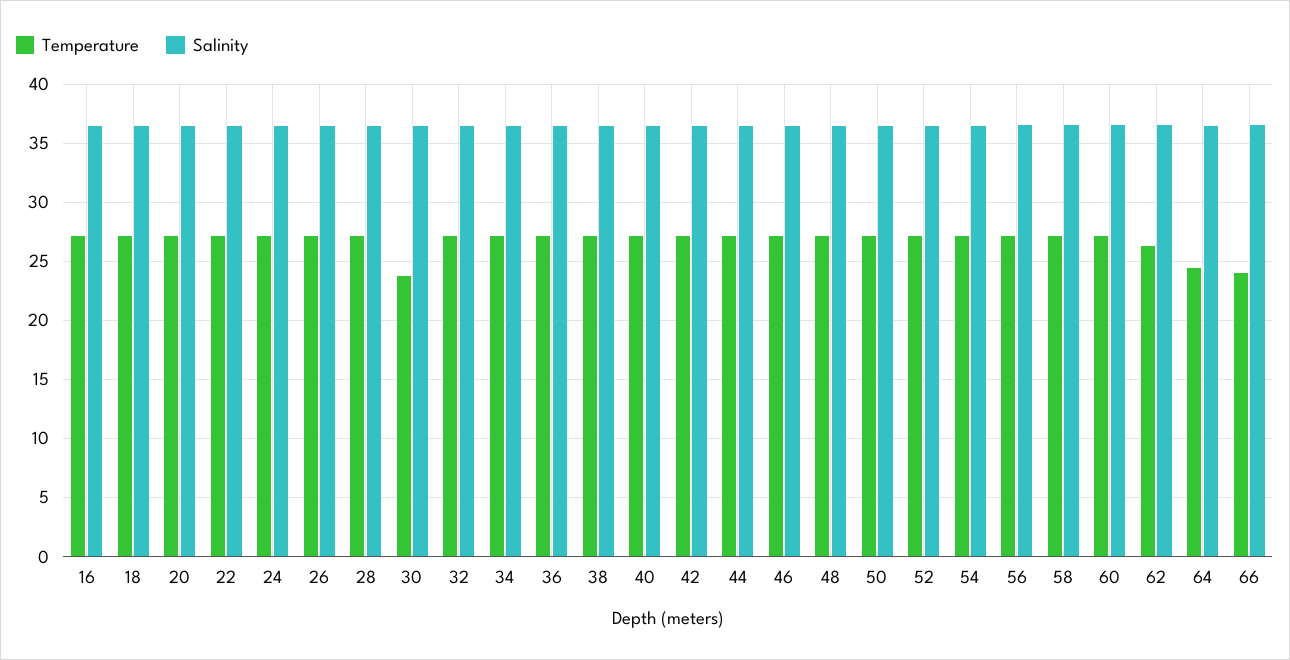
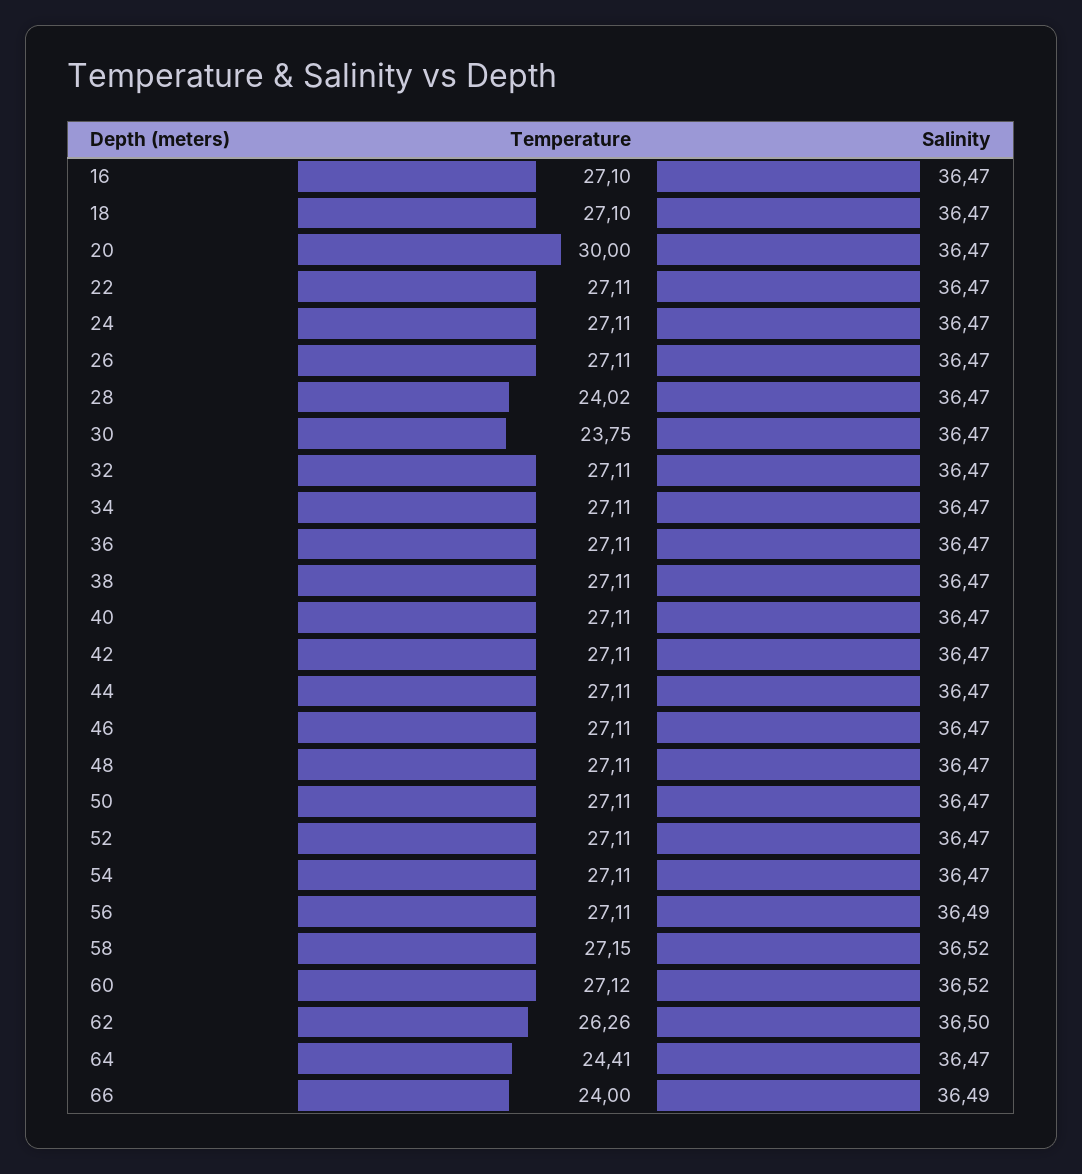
  {
    "Temperature": {
      "16": 27.1,
      "18": 27.1,
-     "20": 27,
+     "20": 30,
      "22": 27.11,
      "24": 27.11,
      "26": 27.11,
-     "28": 27,
+     "28": 24.02,
      "30": 23.75,
      "32": 27.11,
      "34": 27.11,
      "36": 27.11,
      "38": 27.11,
      "40": 27.11,
      "42": 27.11,
      "44": 27.11,
      "46": 27.11,
      "48": 27.11,
      "50": 27.11,
      "52": 27.11,
      "54": 27.11,
      "56": 27.11,
      "58": 27.15,
      "60": 27.12,
      "62": 26.26,
      "64": 24.41,
      "66": 24
    },
    "Salinity": {
      "16": 36.47,
      "18": 36.47,
      "20": 36.47,
      "22": 36.47,
      "24": 36.47,
      "26": 36.47,
      "28": 36.47,
      "30": 36.47,
      "32": 36.47,
      "34": 36.47,
      "36": 36.47,
      "38": 36.47,
      "40": 36.47,
      "42": 36.47,
      "44": 36.47,
      "46": 36.47,
      "48": 36.47,
      "50": 36.47,
      "52": 36.47,
      "54": 36.47,
      "56": 36.49,
      "58": 36.52,
      "60": 36.52,
      "62": 36.5,
      "64": 36.47,
      "66": 36.49
    }
  }

